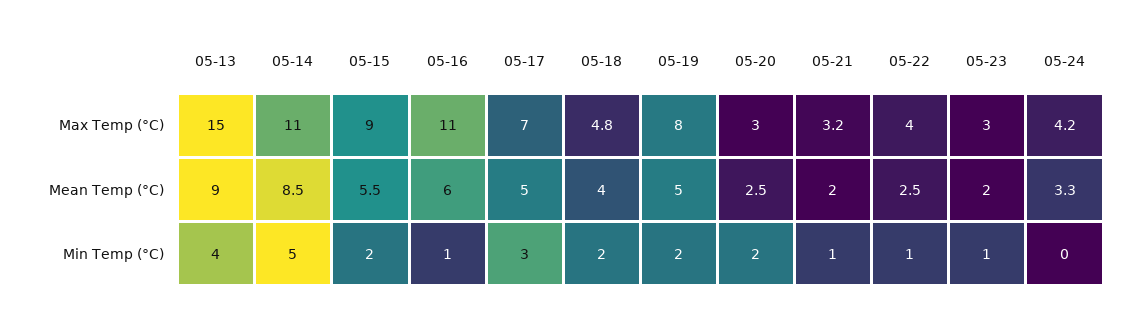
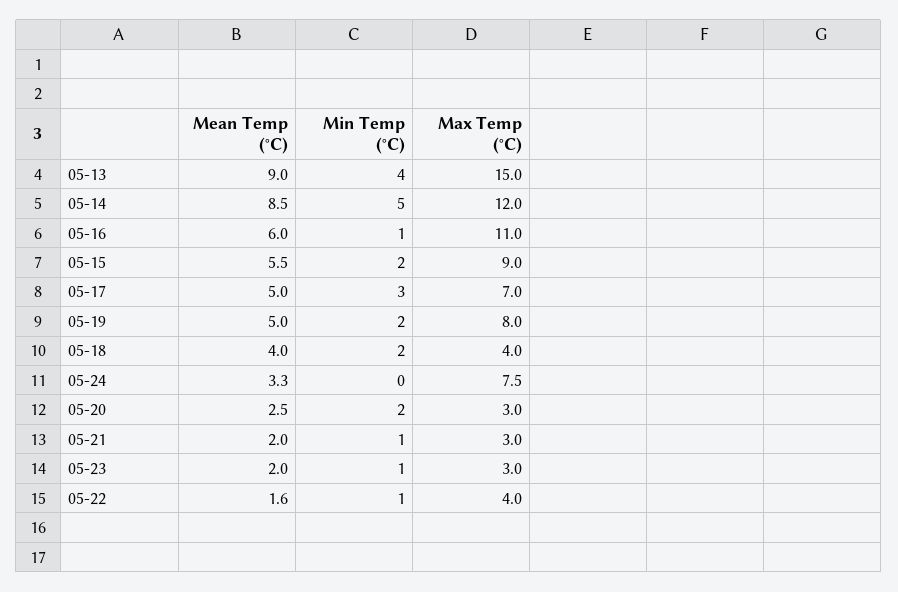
  {
    "05-13": {
      "Max Temp (°C)": 15,
      "Mean Temp (°C)": 9,
      "Min Temp (°C)": 4
    },
    "05-14": {
-     "Max Temp (°C)": 11,
+     "Max Temp (°C)": 12,
      "Mean Temp (°C)": 8.5,
      "Min Temp (°C)": 5
    },
    "05-15": {
      "Max Temp (°C)": 9,
      "Mean Temp (°C)": 5.5,
      "Min Temp (°C)": 2
    },
    "05-16": {
      "Max Temp (°C)": 11,
      "Mean Temp (°C)": 6,
      "Min Temp (°C)": 1
    },
    "05-17": {
      "Max Temp (°C)": 7,
      "Mean Temp (°C)": 5,
      "Min Temp (°C)": 3
    },
    "05-18": {
-     "Max Temp (°C)": 4.8,
+     "Max Temp (°C)": 4,
      "Mean Temp (°C)": 4,
      "Min Temp (°C)": 2
    },
    "05-19": {
      "Max Temp (°C)": 8,
      "Mean Temp (°C)": 5,
      "Min Temp (°C)": 2
    },
    "05-20": {
      "Max Temp (°C)": 3,
      "Mean Temp (°C)": 2.5,
      "Min Temp (°C)": 2
    },
    "05-21": {
-     "Max Temp (°C)": 3.2,
+     "Max Temp (°C)": 3,
      "Mean Temp (°C)": 2,
      "Min Temp (°C)": 1
    },
    "05-22": {
      "Max Temp (°C)": 4,
-     "Mean Temp (°C)": 2.5,
+     "Mean Temp (°C)": 1.6,
      "Min Temp (°C)": 1
    },
    "05-23": {
      "Max Temp (°C)": 3,
      "Mean Temp (°C)": 2,
      "Min Temp (°C)": 1
    },
    "05-24": {
-     "Max Temp (°C)": 4.2,
+     "Max Temp (°C)": 7.5,
      "Mean Temp (°C)": 3.3,
      "Min Temp (°C)": 0
    }
  }

